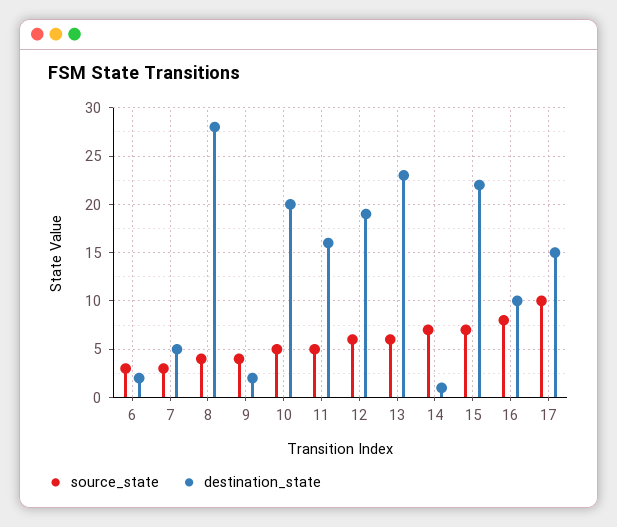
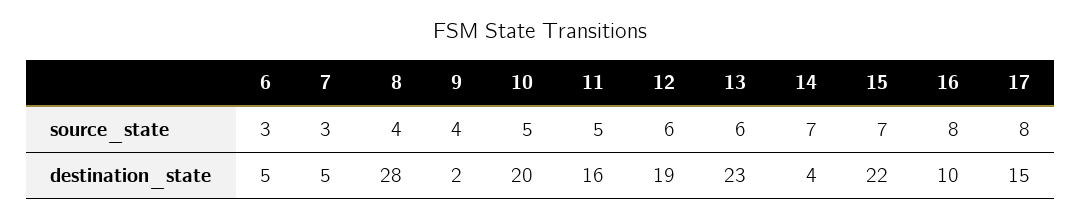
  {
    "source_state": {
      "6": 3,
      "7": 3,
      "8": 4,
      "9": 4,
      "10": 5,
      "11": 5,
      "12": 6,
      "13": 6,
      "14": 7,
      "15": 7,
      "16": 8,
-     "17": 10
+     "17": 8
    },
    "destination_state": {
-     "6": 2,
+     "6": 5,
      "7": 5,
      "8": 28,
      "9": 2,
      "10": 20,
      "11": 16,
      "12": 19,
      "13": 23,
-     "14": 1,
+     "14": 4,
      "15": 22,
      "16": 10,
      "17": 15
    }
  }

